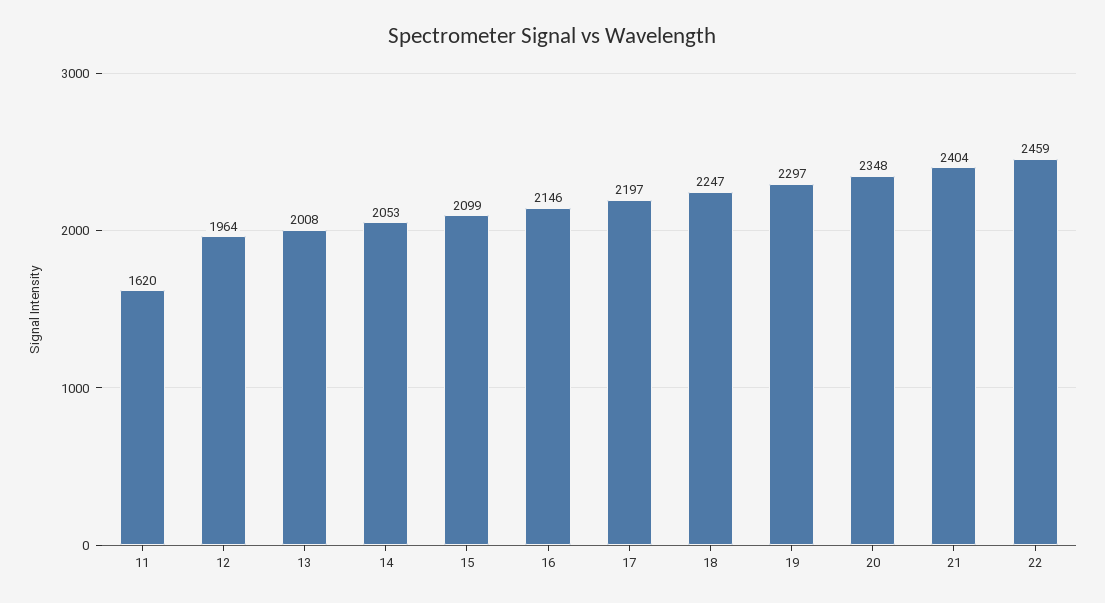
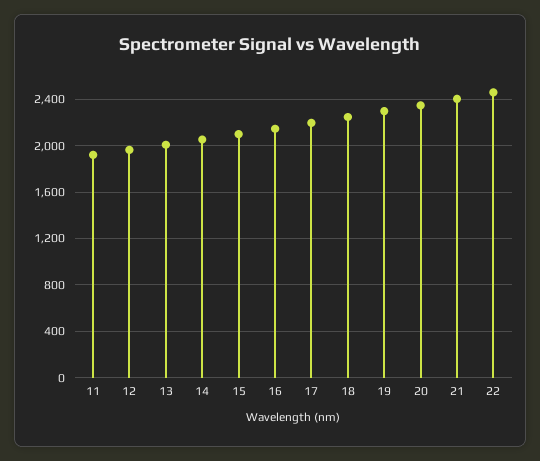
  {
-   "11": 1620,
+   "11": 1900,
    "12": 1964,
    "13": 2008,
    "14": 2053,
    "15": 2099,
    "16": 2146,
    "17": 2197,
    "18": 2247,
    "19": 2297,
    "20": 2348,
    "21": 2404,
    "22": 2459
  }

